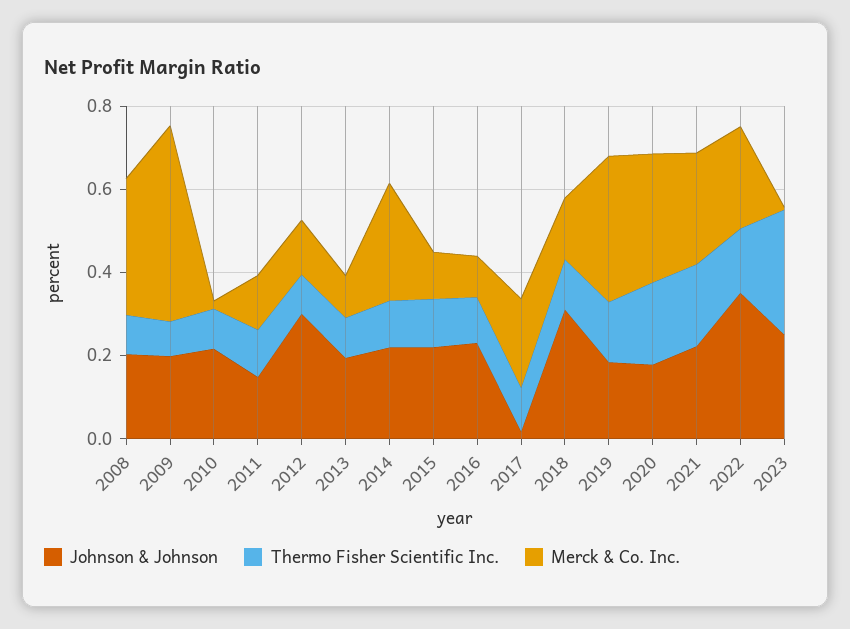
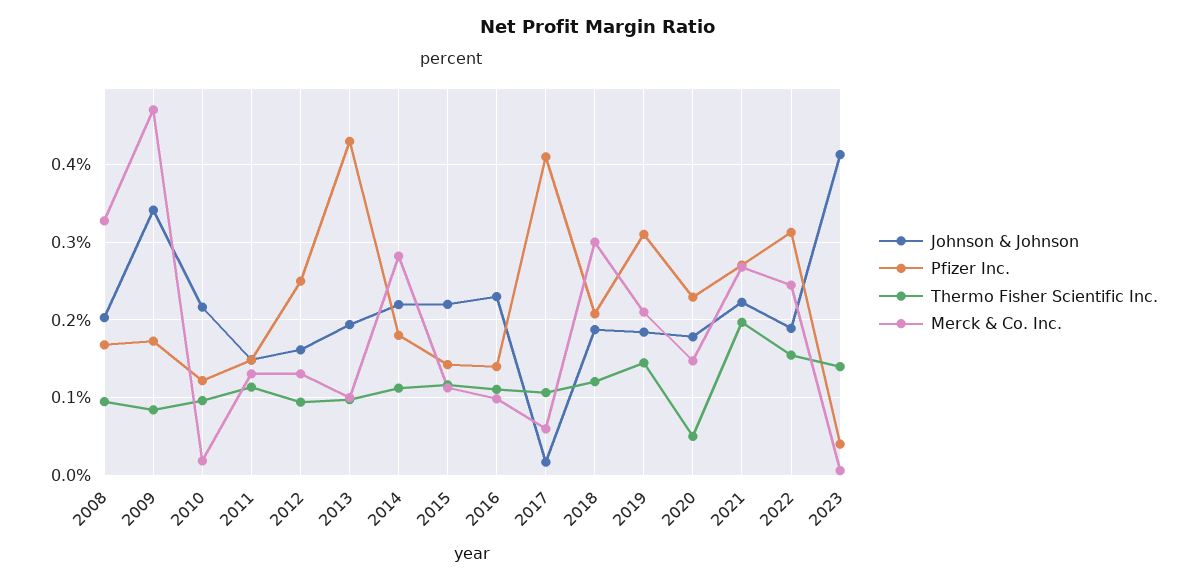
  {
    "Johnson & Johnson": {
      "2008": 0.2,
-     "2009": 0.2,
+     "2009": 0.34,
      "2010": 0.22,
      "2011": 0.15,
-     "2012": 0.3,
+     "2012": 0.16,
      "2013": 0.19,
      "2014": 0.22,
      "2015": 0.22,
      "2016": 0.23,
      "2017": 0.02,
-     "2018": 0.3,
+     "2018": 0.19,
      "2019": 0.18,
      "2020": 0.18,
      "2021": 0.22,
-     "2022": 0.35,
+     "2022": 0.19,
-     "2023": 0.25
+     "2023": 0.41
    },
    "Thermo Fisher Scientific Inc.": {
      "2008": 0.09,
      "2009": 0.08,
      "2010": 0.1,
      "2011": 0.11,
      "2012": 0.09,
      "2013": 0.1,
      "2014": 0.11,
      "2015": 0.12,
      "2016": 0.11,
      "2017": 0.11,
      "2018": 0.12,
      "2019": 0.14,
-     "2020": 0.2,
+     "2020": 0.05,
      "2021": 0.2,
      "2022": 0.15,
-     "2023": 0.3
+     "2023": 0.14
    },
    "Merck & Co. Inc.": {
      "2008": 0.33,
      "2009": 0.47,
      "2010": 0.02,
      "2011": 0.13,
      "2012": 0.13,
      "2013": 0.1,
      "2014": 0.28,
      "2015": 0.11,
      "2016": 0.1,
-     "2017": 0.2,
+     "2017": 0.06,
-     "2018": 0.15,
+     "2018": 0.3,
-     "2019": 0.35,
+     "2019": 0.21,
-     "2020": 0.3,
+     "2020": 0.15,
      "2021": 0.27,
      "2022": 0.24,
      "2023": 0.01
-   }
+   },
+   "Pfizer Inc.": {
+     "2008": 0.17,
+     "2009": 0.17,
+     "2010": 0.12,
+     "2011": 0.15,
+     "2012": 0.25,
+     "2013": 0.43,
+     "2014": 0.18,
+     "2015": 0.14,
+     "2016": 0.14,
+     "2017": 0.41,
+     "2018": 0.21,
+     "2019": 0.31,
+     "2020": 0.23,
+     "2021": 0.27,
+     "2022": 0.31,
+     "2023": 0.04
+   }
  }

